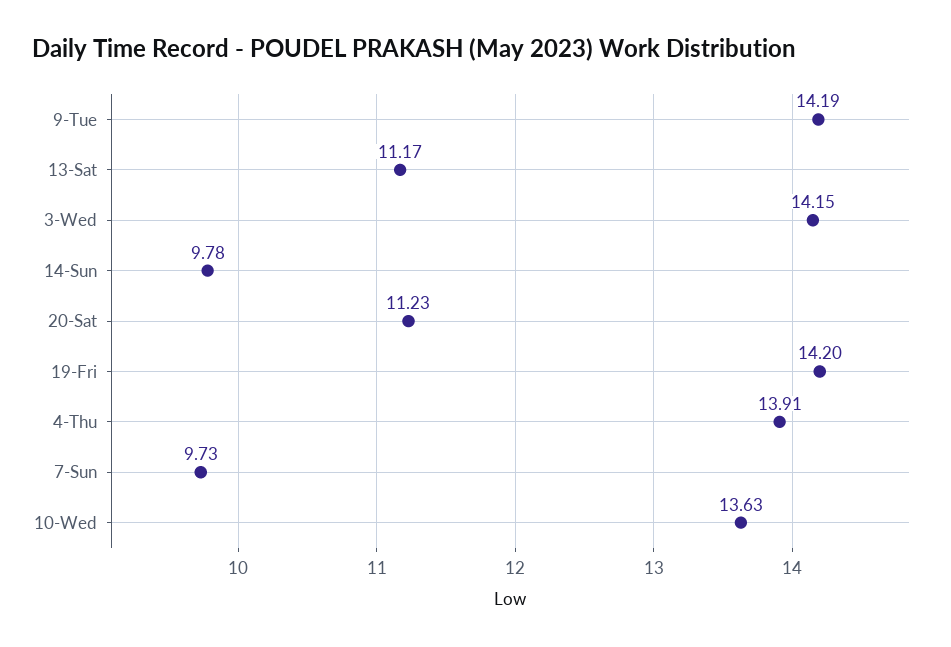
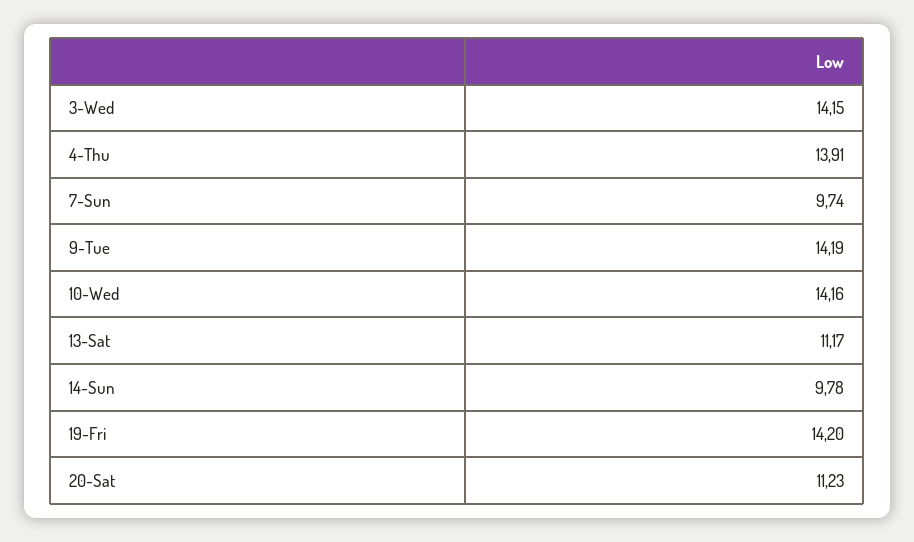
  {
    "9-Tue": 14.19,
    "13-Sat": 11.17,
    "3-Wed": 14.15,
    "14-Sun": 9.78,
    "20-Sat": 11.23,
    "19-Fri": 14.2,
    "4-Thu": 13.91,
-   "7-Sun": 9.73,
+   "7-Sun": 9.74,
-   "10-Wed": 13.63
+   "10-Wed": 14.16
  }

